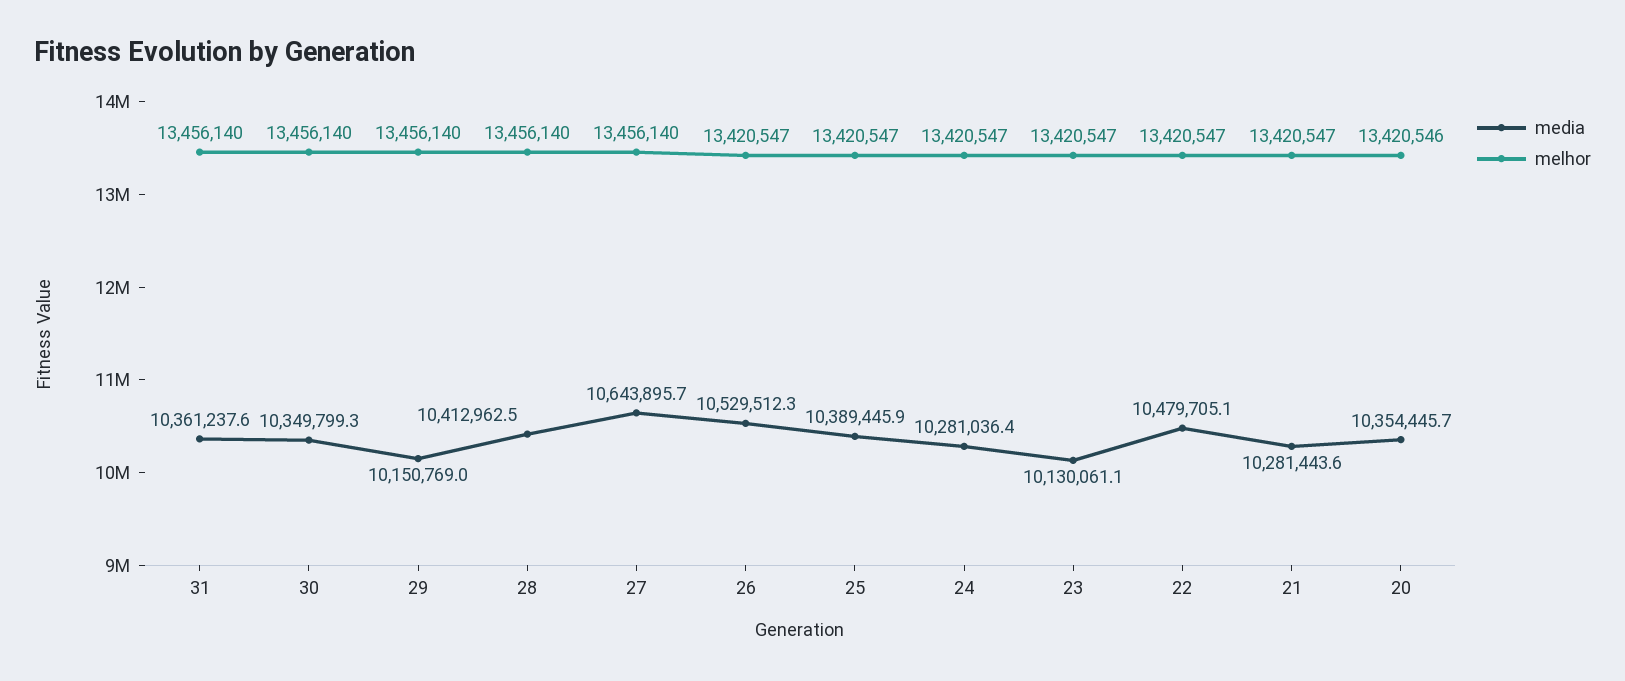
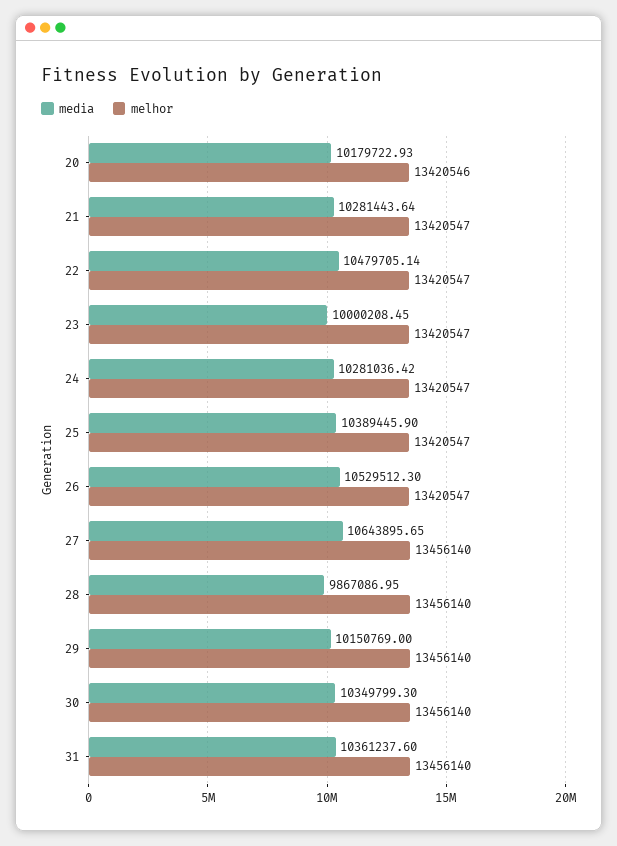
  {
    "media": {
      "31": 10361237.6,
      "30": 10349799.3,
      "29": 10150769,
-     "28": 10412962.5,
+     "28": 9867086.95,
      "27": 10643895.65,
      "26": 10529512.3,
      "25": 10389445.9,
      "24": 10281036.42,
-     "23": 10130061.1,
+     "23": 10000208.45,
      "22": 10479705.14,
      "21": 10281443.64,
-     "20": 10354445.7
+     "20": 10179722.93
    },
    "melhor": {
      "31": 13456140,
      "30": 13456140,
      "29": 13456140,
      "28": 13456140,
      "27": 13456140,
      "26": 13420547,
      "25": 13420547,
      "24": 13420547,
      "23": 13420547,
      "22": 13420547,
      "21": 13420547,
      "20": 13420546
    }
  }

